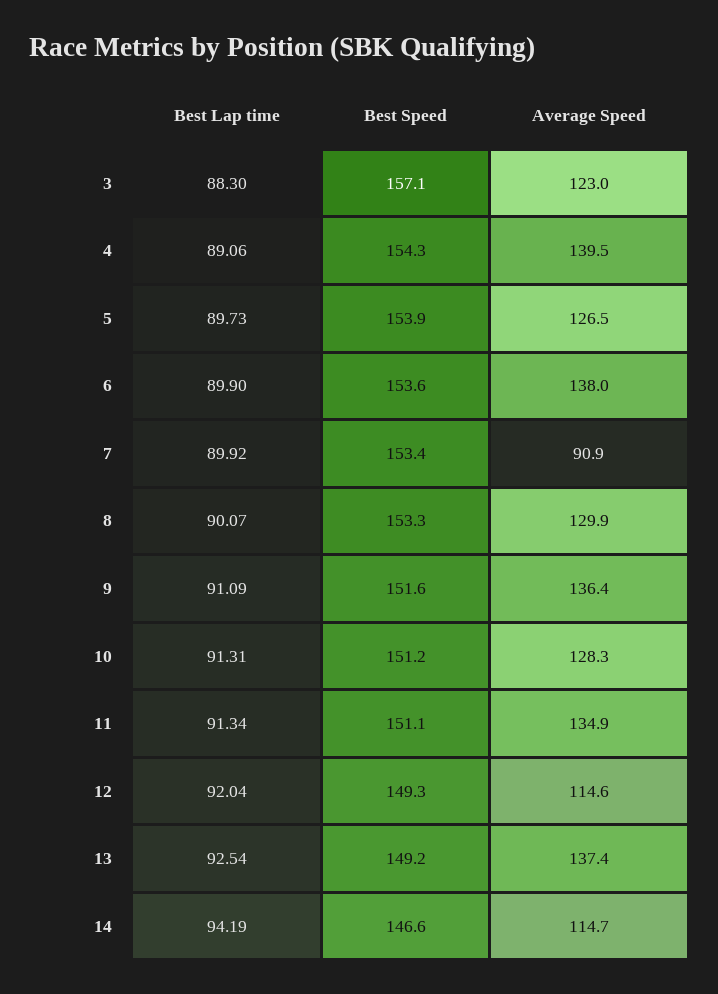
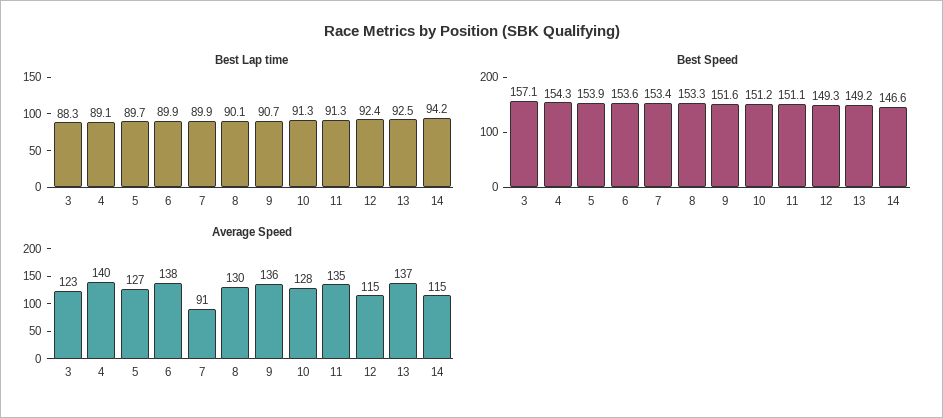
  {
    "Best Lap time": {
      "3": 88.3,
      "4": 89.06,
      "5": 89.73,
      "6": 89.9,
      "7": 89.92,
      "8": 90.07,
-     "9": 91.09,
+     "9": 90.7,
      "10": 91.31,
      "11": 91.34,
-     "12": 92.04,
+     "12": 92.4,
      "13": 92.54,
      "14": 94.19
    },
    "Best Speed": {
      "3": 157.1,
      "4": 154.3,
      "5": 153.9,
      "6": 153.6,
      "7": 153.4,
      "8": 153.3,
      "9": 151.6,
      "10": 151.2,
      "11": 151.1,
      "12": 149.3,
      "13": 149.2,
      "14": 146.6
    },
    "Average Speed": {
      "3": 123,
      "4": 139.5,
      "5": 126.5,
      "6": 138,
      "7": 90.9,
      "8": 129.9,
      "9": 136.4,
      "10": 128.3,
      "11": 134.9,
      "12": 114.6,
      "13": 137.4,
      "14": 114.7
    }
  }

